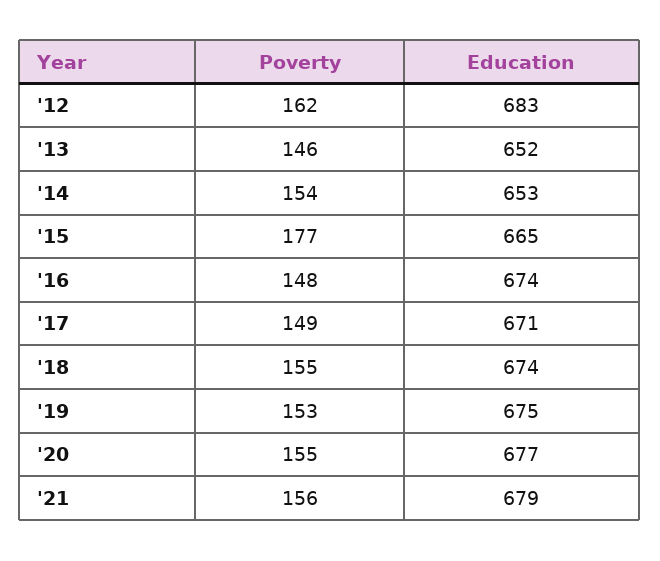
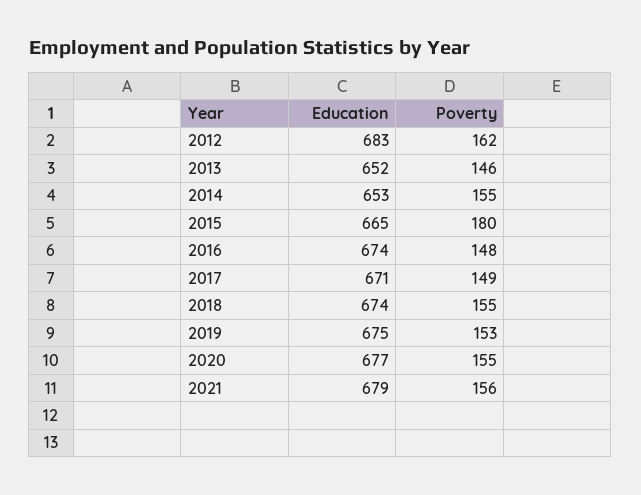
  {
    "Poverty": {
      "'12": 162,
      "'13": 146,
-     "'14": 154,
+     "'14": 155,
-     "'15": 177,
+     "'15": 180,
      "'16": 148,
      "'17": 149,
      "'18": 155,
      "'19": 153,
      "'20": 155,
      "'21": 156
    },
    "Education": {
      "'12": 683,
      "'13": 652,
      "'14": 653,
      "'15": 665,
      "'16": 674,
      "'17": 671,
      "'18": 674,
      "'19": 675,
      "'20": 677,
      "'21": 679
    }
  }

